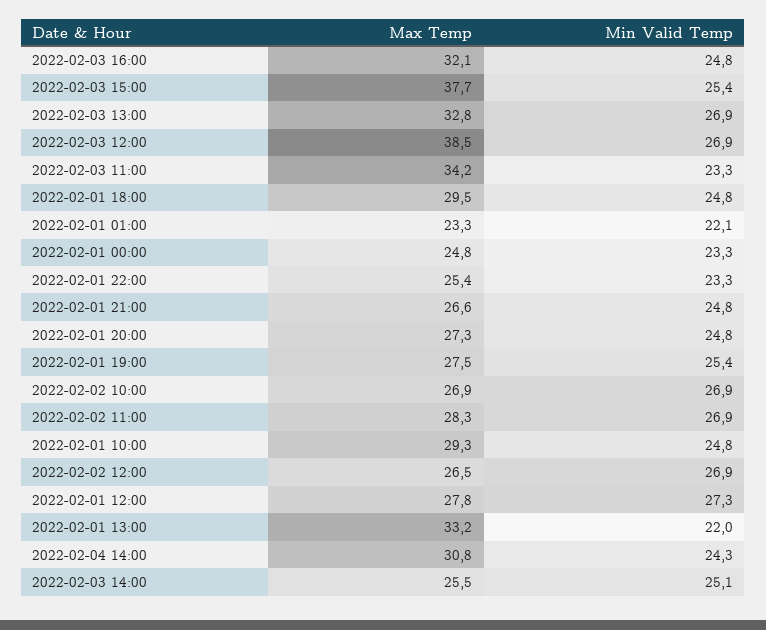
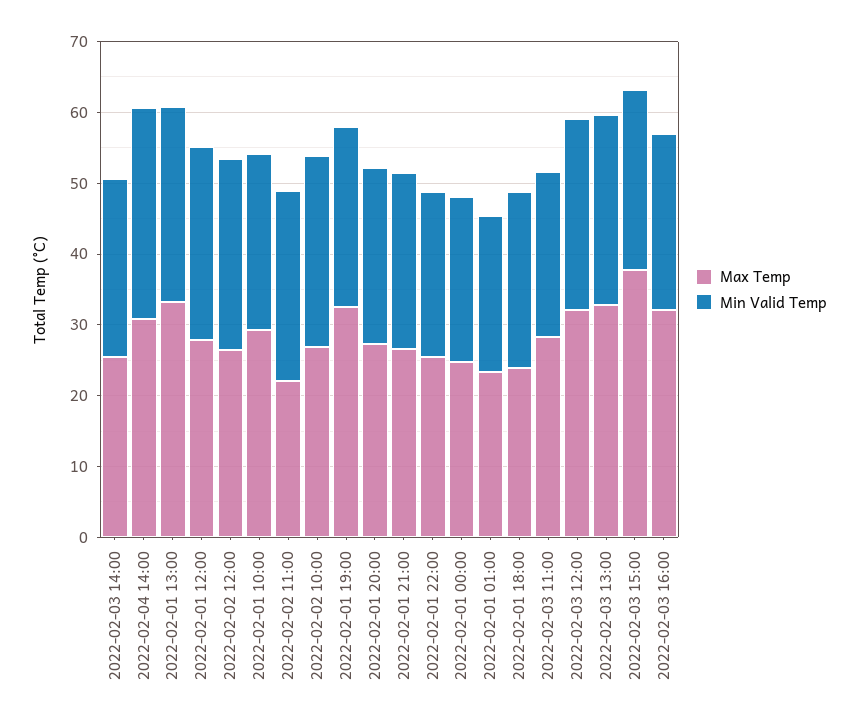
  {
    "Max Temp": {
      "2022-02-03 16:00": 32.1,
      "2022-02-03 15:00": 37.7,
      "2022-02-03 13:00": 32.8,
-     "2022-02-03 12:00": 38.5,
+     "2022-02-03 12:00": 32,
-     "2022-02-03 11:00": 34.2,
+     "2022-02-03 11:00": 28,
-     "2022-02-01 18:00": 29.5,
+     "2022-02-01 18:00": 24,
      "2022-02-01 01:00": 23.3,
      "2022-02-01 00:00": 24.8,
      "2022-02-01 22:00": 25.4,
      "2022-02-01 21:00": 26.6,
      "2022-02-01 20:00": 27.3,
-     "2022-02-01 19:00": 27.5,
+     "2022-02-01 19:00": 32,
      "2022-02-02 10:00": 26.9,
-     "2022-02-02 11:00": 28.3,
+     "2022-02-02 11:00": 22,
      "2022-02-01 10:00": 29.3,
      "2022-02-02 12:00": 26.5,
      "2022-02-01 12:00": 27.8,
      "2022-02-01 13:00": 33.2,
      "2022-02-04 14:00": 30.8,
      "2022-02-03 14:00": 25.5
    },
    "Min Valid Temp": {
      "2022-02-03 16:00": 24.8,
      "2022-02-03 15:00": 25.4,
      "2022-02-03 13:00": 26.9,
      "2022-02-03 12:00": 26.9,
      "2022-02-03 11:00": 23.3,
      "2022-02-01 18:00": 24.8,
      "2022-02-01 01:00": 22.1,
      "2022-02-01 00:00": 23.3,
      "2022-02-01 22:00": 23.3,
      "2022-02-01 21:00": 24.8,
      "2022-02-01 20:00": 24.8,
      "2022-02-01 19:00": 25.4,
      "2022-02-02 10:00": 26.9,
      "2022-02-02 11:00": 26.9,
      "2022-02-01 10:00": 24.8,
      "2022-02-02 12:00": 26.9,
      "2022-02-01 12:00": 27.3,
-     "2022-02-01 13:00": 22,
+     "2022-02-01 13:00": 28,
-     "2022-02-04 14:00": 24.3,
+     "2022-02-04 14:00": 30,
      "2022-02-03 14:00": 25.1
    }
  }

